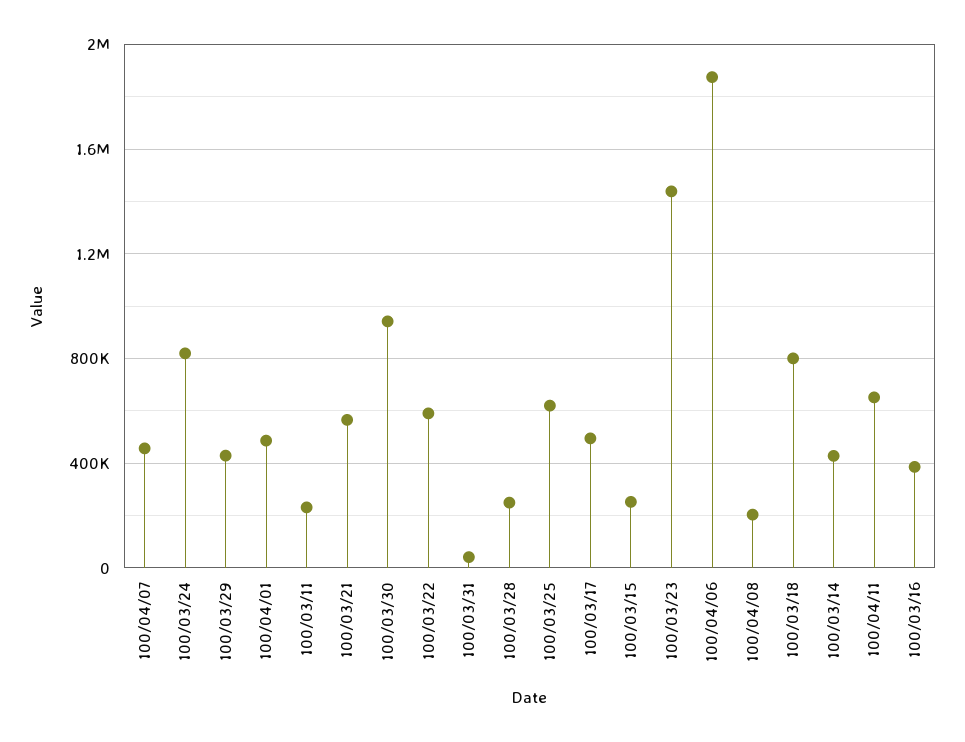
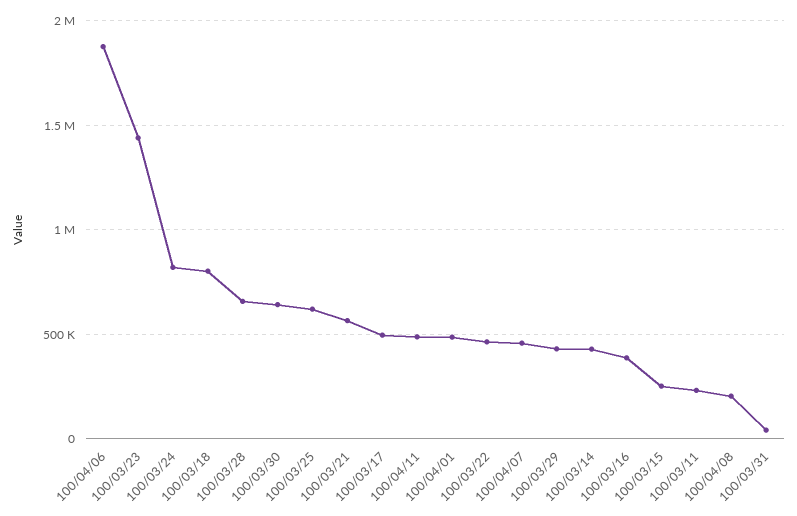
  {
    "100/04/07": 450000,
    "100/03/24": 800000,
    "100/03/29": 450000,
    "100/04/01": 500000,
    "100/03/11": 250000,
    "100/03/21": 550000,
-   "100/03/30": 950000,
+   "100/03/30": 650000,
-   "100/03/22": 600000,
+   "100/03/22": 450000,
    "100/03/31": 50000,
-   "100/03/28": 250000,
+   "100/03/28": 650000,
    "100/03/25": 600000,
    "100/03/17": 500000,
    "100/03/15": 250000,
    "100/03/23": 1450000,
    "100/04/06": 1900000,
    "100/04/08": 200000,
    "100/03/18": 800000,
    "100/03/14": 450000,
-   "100/04/11": 650000,
+   "100/04/11": 500000,
    "100/03/16": 400000
  }

